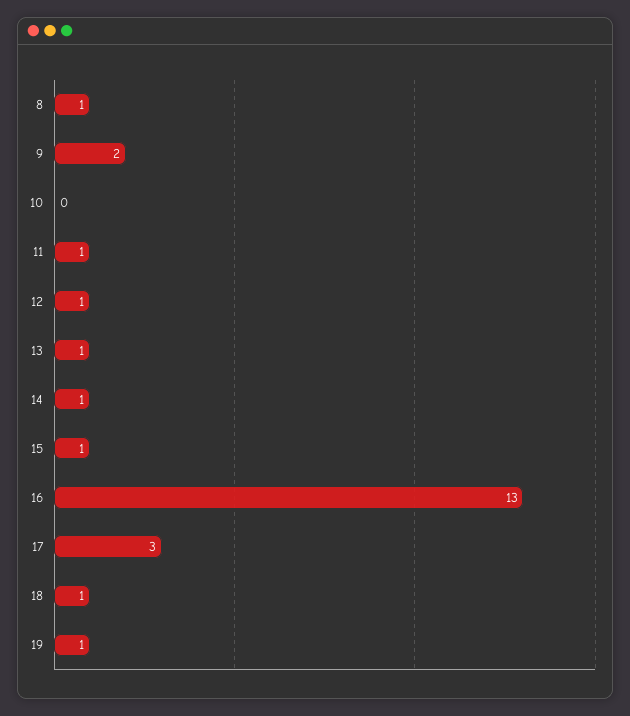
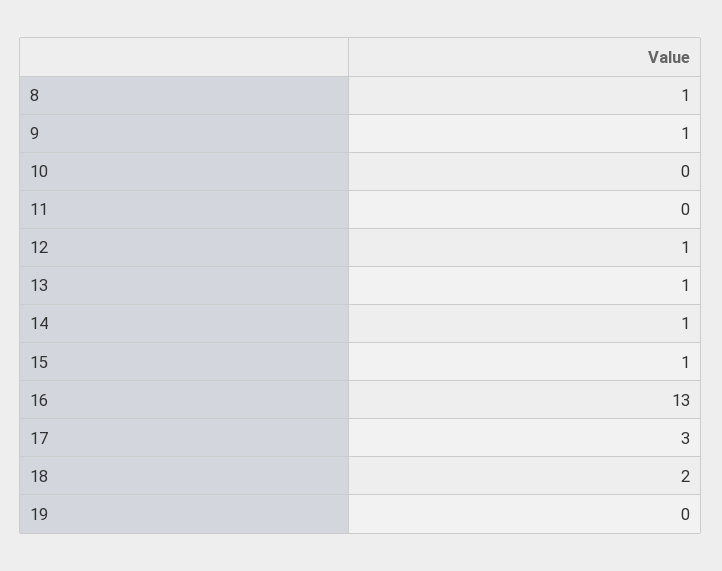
  {
    "8": 1,
-   "9": 2,
+   "9": 1,
    "10": 0,
-   "11": 1,
+   "11": 0,
    "12": 1,
    "13": 1,
    "14": 1,
    "15": 1,
    "16": 13,
    "17": 3,
-   "18": 1,
+   "18": 2,
-   "19": 1
+   "19": 0
  }

